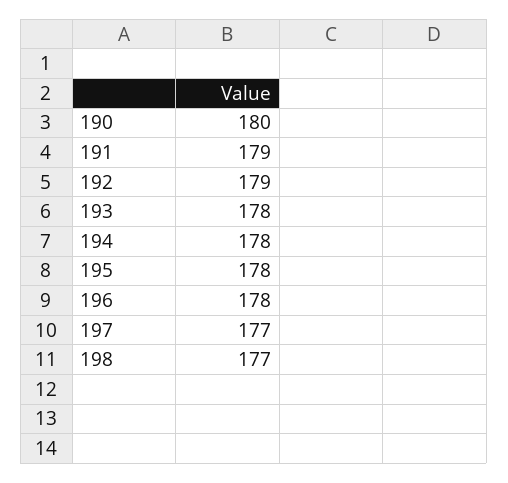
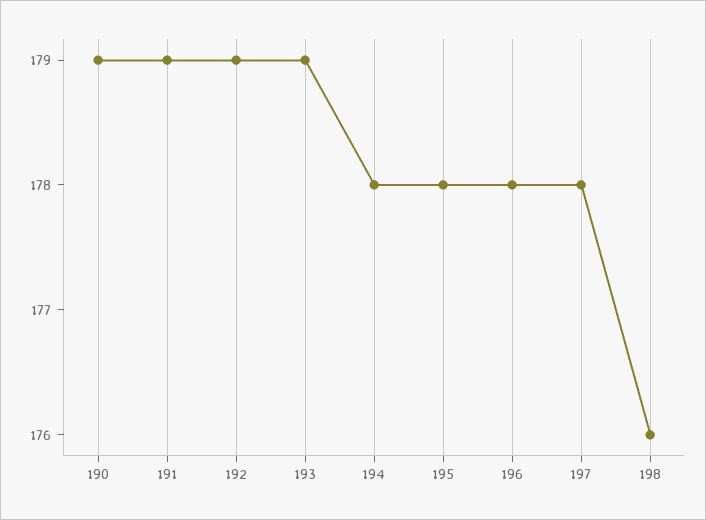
  {
-   "190": 180,
+   "190": 179,
    "191": 179,
    "192": 179,
-   "193": 178,
+   "193": 179,
    "194": 178,
    "195": 178,
    "196": 178,
-   "197": 177,
+   "197": 178,
-   "198": 177
+   "198": 176
  }

